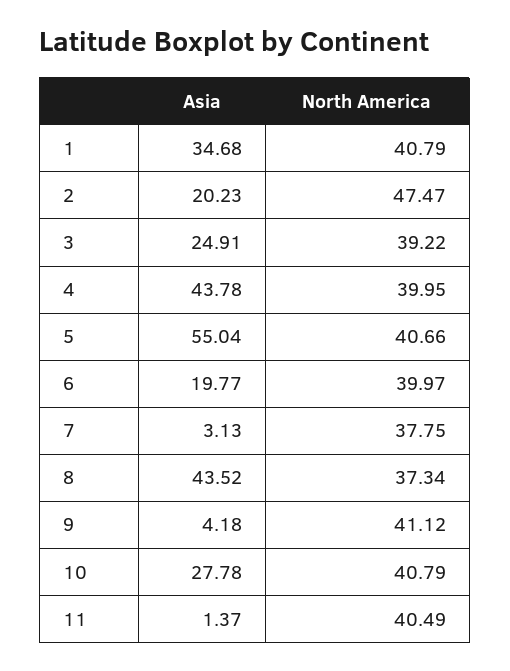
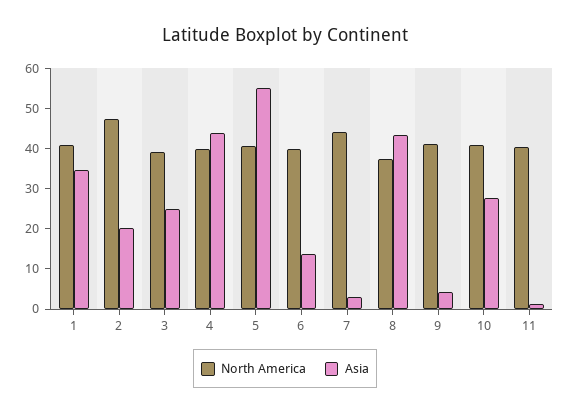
  {
    "Asia": {
      "1": 34.68,
      "2": 20.23,
      "3": 24.91,
      "4": 43.78,
      "5": 55.04,
-     "6": 19.77,
+     "6": 14,
      "7": 3.13,
      "8": 43.52,
      "9": 4.18,
      "10": 27.78,
      "11": 1.37
    },
    "North America": {
      "1": 40.79,
      "2": 47.47,
      "3": 39.22,
      "4": 39.95,
      "5": 40.66,
      "6": 39.97,
-     "7": 37.75,
+     "7": 44,
      "8": 37.34,
      "9": 41.12,
      "10": 40.79,
      "11": 40.49
    }
  }

